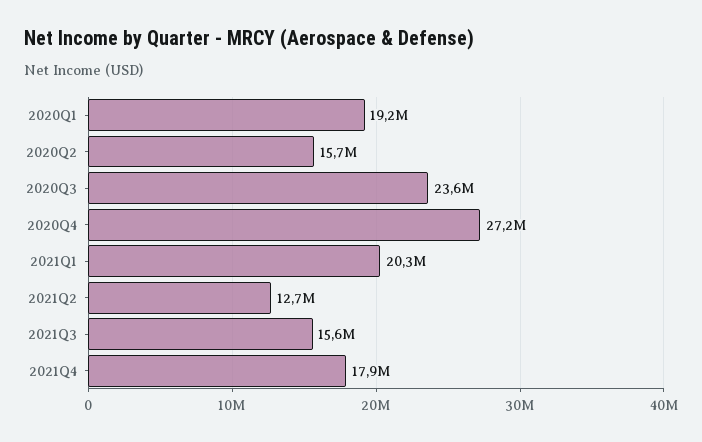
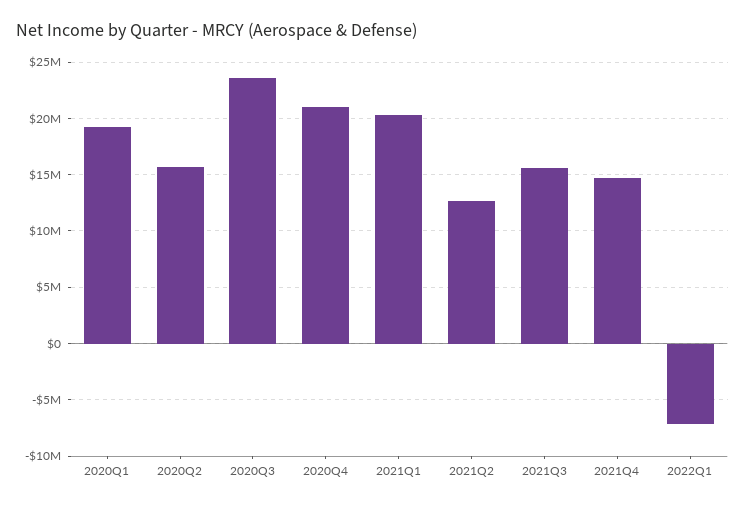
  {
    "2020Q1": 19200000,
    "2020Q2": 15700000,
    "2020Q3": 23600000,
-   "2020Q4": 27200000,
+   "2020Q4": 21000000,
    "2021Q1": 20300000,
    "2021Q2": 12700000,
    "2021Q3": 15600000,
-   "2021Q4": 17900000
+   "2021Q4": 15000000,
+   "2022Q1": -7000000
  }

